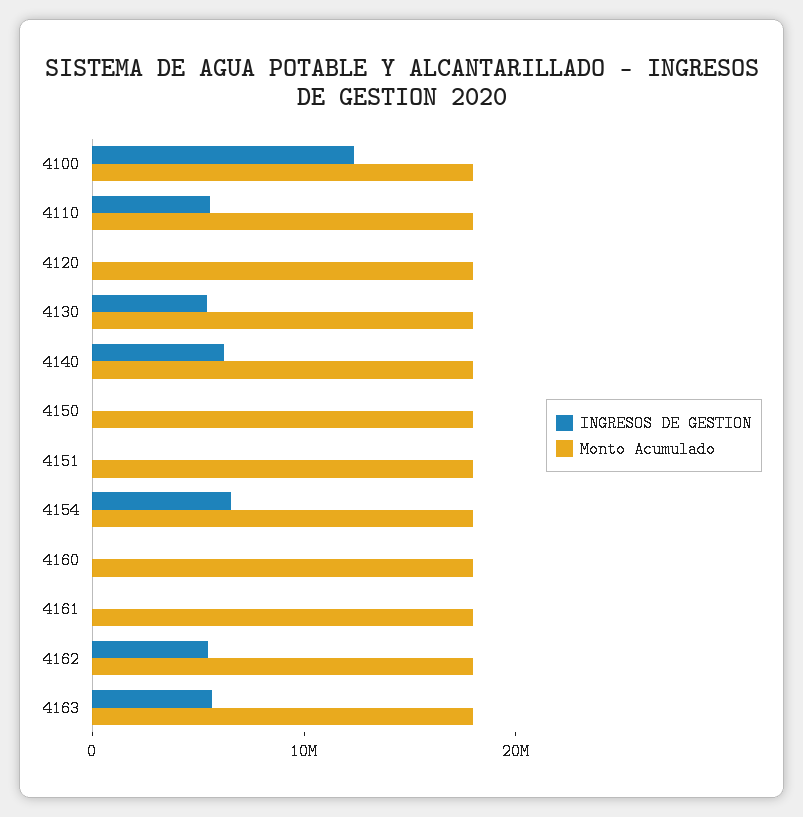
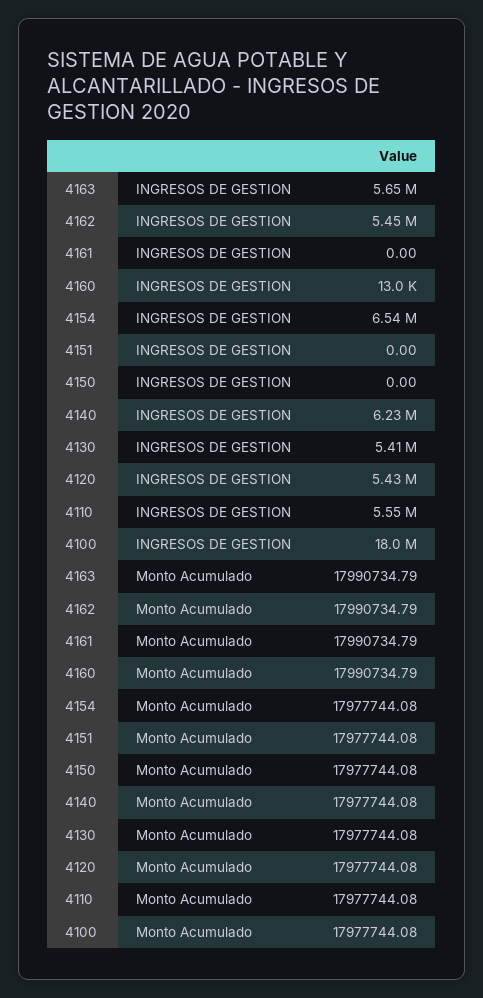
  {
    "INGRESOS DE GESTION": {
-     "4100": 12000000,
+     "4100": 18000000,
      "4110": 5550000,
-     "4120": 0,
+     "4120": 5430000,
      "4130": 5410000,
      "4140": 6230000,
      "4150": 0,
      "4151": 0,
      "4154": 6540000,
      "4160": 13000,
      "4161": 0,
      "4162": 5450000,
      "4163": 5650000
    },
    "Monto Acumulado": {
      "4100": 17977744.08,
      "4110": 17977744.08,
      "4120": 17977744.08,
      "4130": 17977744.08,
      "4140": 17977744.08,
      "4150": 17977744.08,
      "4151": 17977744.08,
      "4154": 17977744.08,
      "4160": 17990734.79,
      "4161": 17990734.79,
      "4162": 17990734.79,
      "4163": 17990734.79
    }
  }

